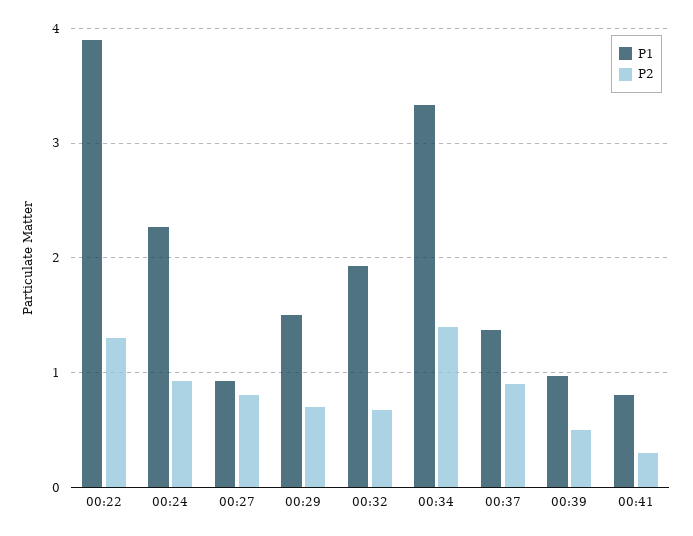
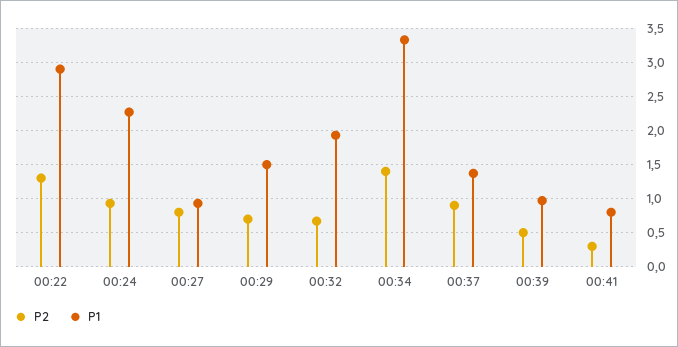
  {
    "P1": {
-     "00:22": 3.9,
+     "00:22": 2.9,
      "00:24": 2.3,
      "00:27": 0.9,
      "00:29": 1.5,
      "00:32": 1.9,
      "00:34": 3.3,
      "00:37": 1.4,
      "00:39": 1,
      "00:41": 0.8
    },
    "P2": {
      "00:22": 1.3,
      "00:24": 0.9,
      "00:27": 0.8,
      "00:29": 0.7,
      "00:32": 0.7,
      "00:34": 1.4,
      "00:37": 0.9,
      "00:39": 0.5,
      "00:41": 0.3
    }
  }

